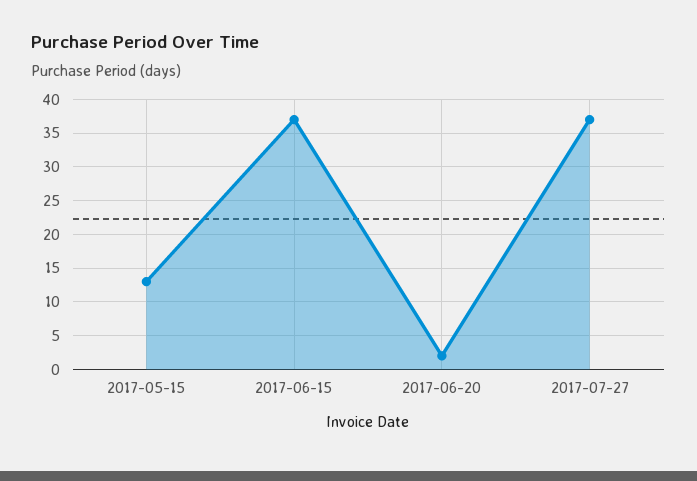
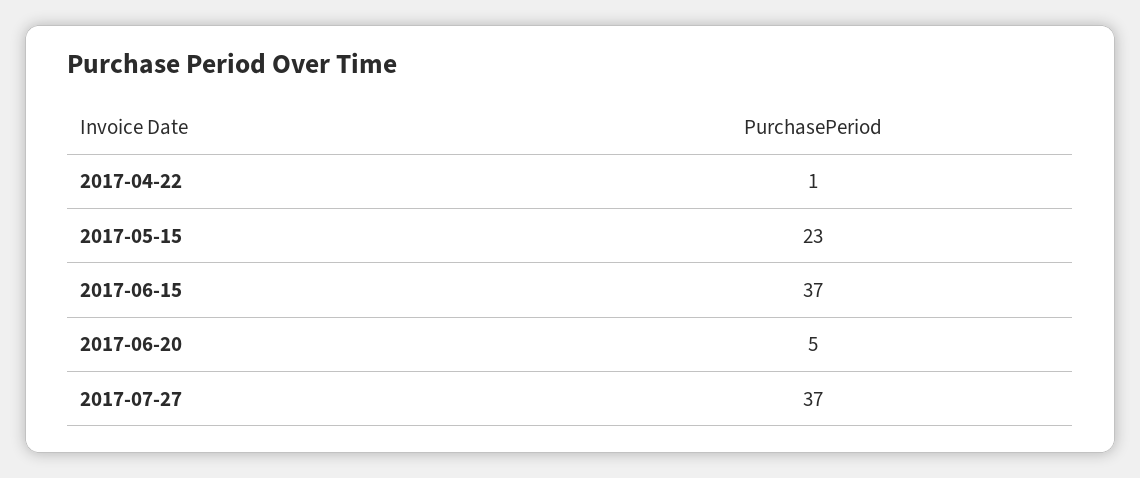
  {
-   "2017-05-15": 13,
+   "2017-05-15": 23,
    "2017-06-15": 37,
-   "2017-06-20": 2,
+   "2017-06-20": 5,
-   "2017-07-27": 37
+   "2017-07-27": 37,
+   "2017-04-22": 1
  }

